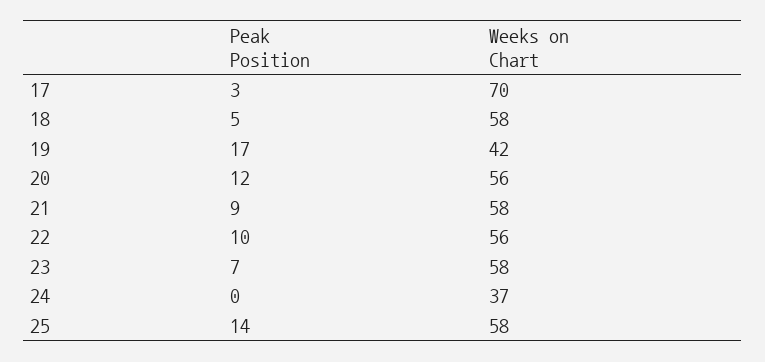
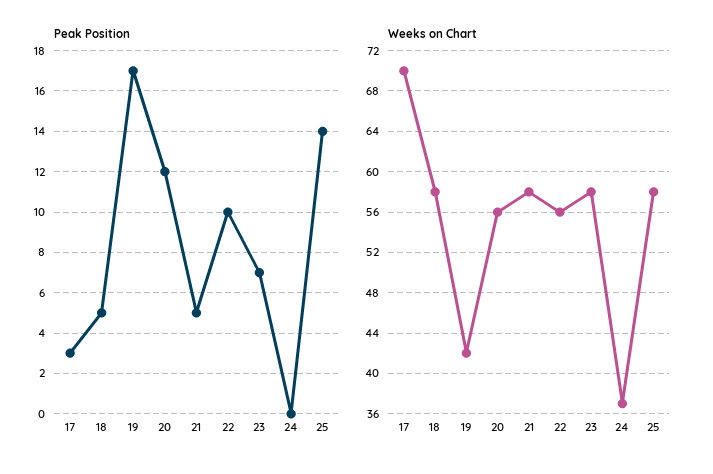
  {
    "Peak Position": {
      "17": 3,
      "18": 5,
      "19": 17,
      "20": 12,
-     "21": 9,
+     "21": 5,
      "22": 10,
      "23": 7,
      "24": 0,
      "25": 14
    },
    "Weeks on Chart": {
      "17": 70,
      "18": 58,
      "19": 42,
      "20": 56,
      "21": 58,
      "22": 56,
      "23": 58,
      "24": 37,
      "25": 58
    }
  }

